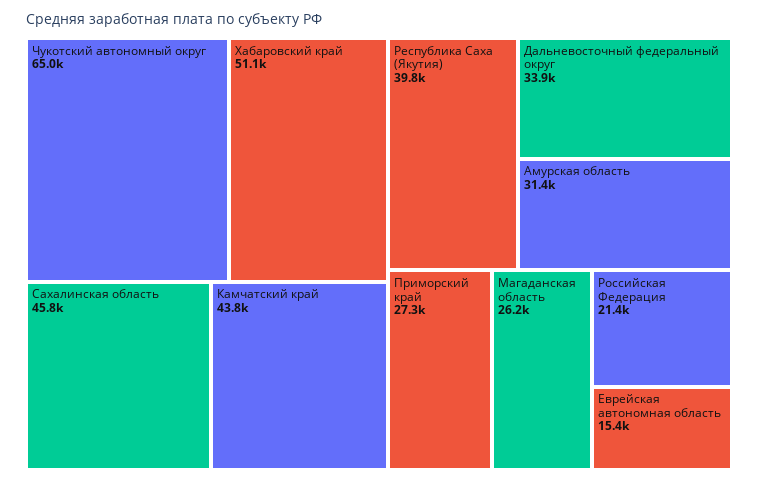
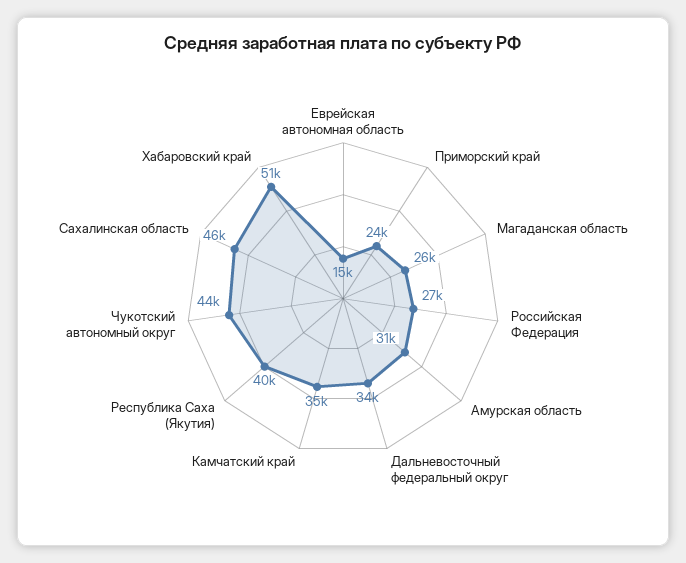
  {
-   "Чукотский автономный округ": 65000,
+   "Чукотский автономный округ": 44000,
    "Хабаровский край": 51100,
    "Сахалинская область": 45800,
-   "Камчатский край": 43800,
+   "Камчатский край": 35000,
    "Республика Саха (Якутия)": 39800,
    "Дальневосточный федеральный округ": 33900,
    "Амурская область": 31400,
-   "Приморский край": 27300,
+   "Приморский край": 24000,
    "Магаданская область": 26200,
-   "Российская Федерация": 21400,
+   "Российская Федерация": 27000,
    "Еврейская автономная область": 15400
  }

